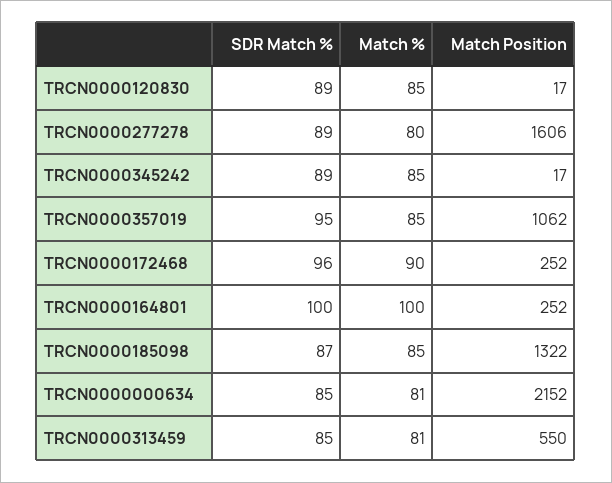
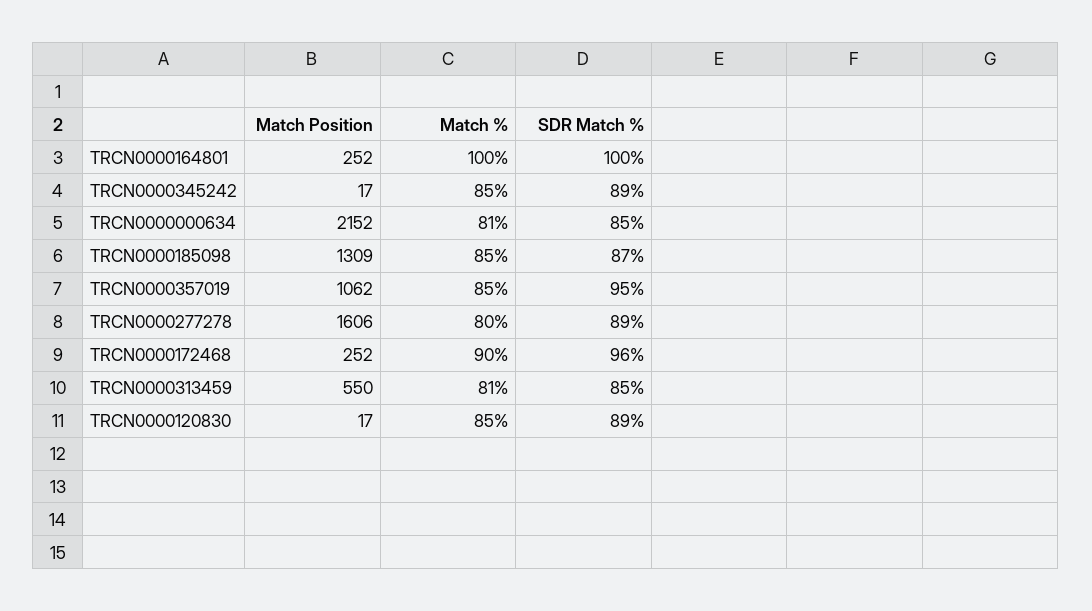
  {
    "SDR Match %": {
      "TRCN0000120830": 89,
      "TRCN0000277278": 89,
      "TRCN0000345242": 89,
      "TRCN0000357019": 95,
      "TRCN0000172468": 96,
      "TRCN0000164801": 100,
      "TRCN0000185098": 87,
      "TRCN0000000634": 85,
      "TRCN0000313459": 85
    },
    "Match %": {
      "TRCN0000120830": 85,
      "TRCN0000277278": 80,
      "TRCN0000345242": 85,
      "TRCN0000357019": 85,
      "TRCN0000172468": 90,
      "TRCN0000164801": 100,
      "TRCN0000185098": 85,
      "TRCN0000000634": 81,
      "TRCN0000313459": 81
    },
    "Match Position": {
      "TRCN0000120830": 17,
      "TRCN0000277278": 1606,
      "TRCN0000345242": 17,
      "TRCN0000357019": 1062,
      "TRCN0000172468": 252,
      "TRCN0000164801": 252,
-     "TRCN0000185098": 1322,
+     "TRCN0000185098": 1309,
      "TRCN0000000634": 2152,
      "TRCN0000313459": 550
    }
  }

